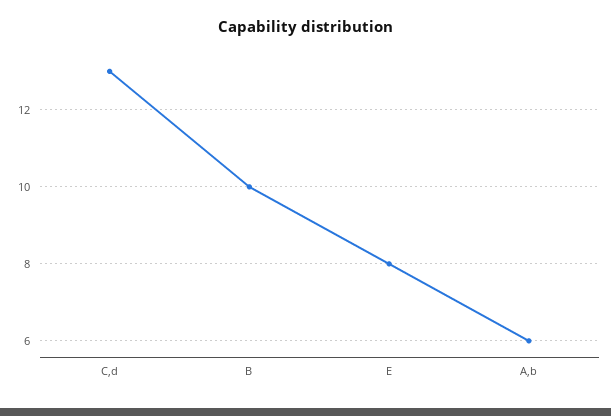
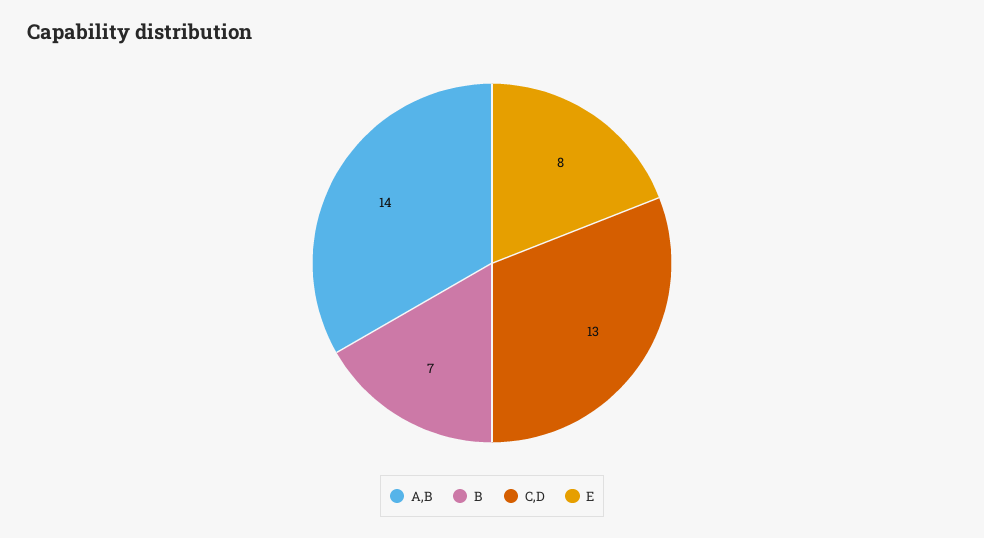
  {
    "C,d": 13,
-   "B": 10,
+   "B": 7,
    "E": 8,
-   "A,b": 6
+   "A,b": 14
  }

